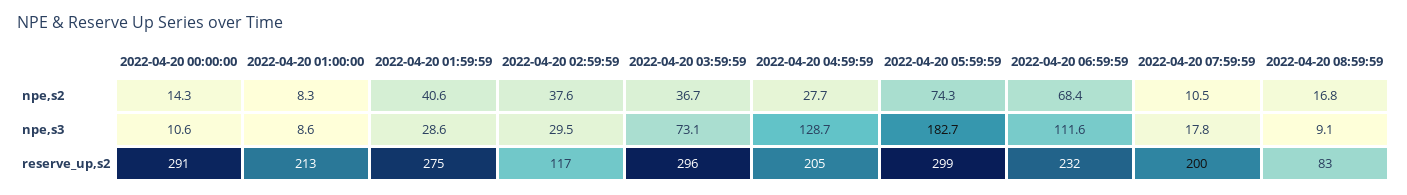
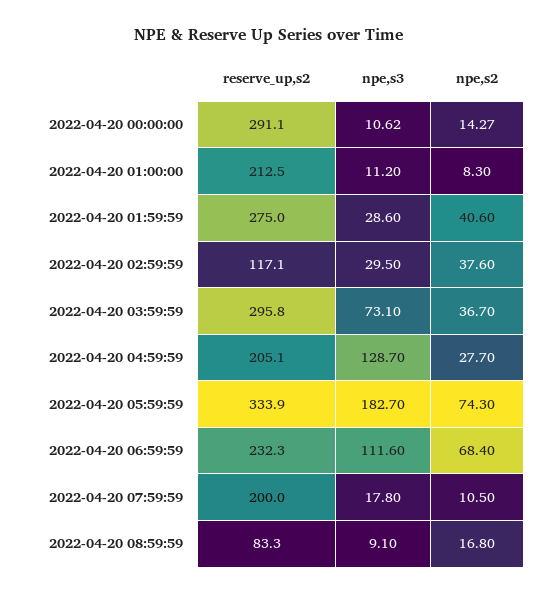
  {
    "2022-04-20 00:00:00": {
      "npe,s2": 14.27,
      "npe,s3": 10.62,
      "reserve_up,s2": 291.1
    },
    "2022-04-20 01:00:00": {
      "npe,s2": 8.3,
-     "npe,s3": 8.6,
+     "npe,s3": 11.2,
      "reserve_up,s2": 212.5
    },
    "2022-04-20 01:59:59": {
      "npe,s2": 40.6,
      "npe,s3": 28.6,
      "reserve_up,s2": 275
    },
    "2022-04-20 02:59:59": {
      "npe,s2": 37.6,
      "npe,s3": 29.5,
      "reserve_up,s2": 117.1
    },
    "2022-04-20 03:59:59": {
      "npe,s2": 36.7,
      "npe,s3": 73.1,
      "reserve_up,s2": 295.8
    },
    "2022-04-20 04:59:59": {
      "npe,s2": 27.7,
      "npe,s3": 128.7,
      "reserve_up,s2": 205.1
    },
    "2022-04-20 05:59:59": {
      "npe,s2": 74.3,
      "npe,s3": 182.7,
-     "reserve_up,s2": 299
+     "reserve_up,s2": 333.9
    },
    "2022-04-20 06:59:59": {
      "npe,s2": 68.4,
      "npe,s3": 111.6,
      "reserve_up,s2": 232.3
    },
    "2022-04-20 07:59:59": {
      "npe,s2": 10.5,
      "npe,s3": 17.8,
      "reserve_up,s2": 200
    },
    "2022-04-20 08:59:59": {
      "npe,s2": 16.8,
      "npe,s3": 9.1,
      "reserve_up,s2": 83.3
    }
  }

